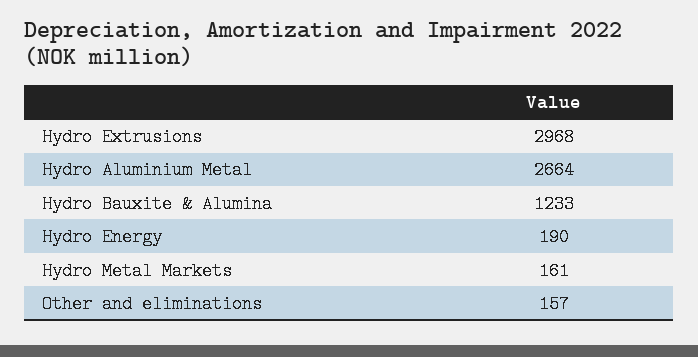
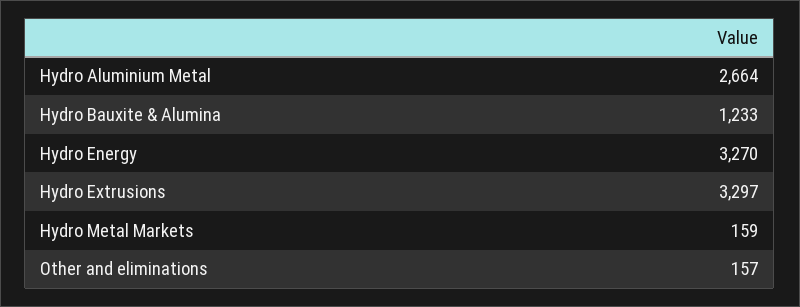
  {
-   "Hydro Extrusions": 2968,
+   "Hydro Extrusions": 3297,
    "Hydro Aluminium Metal": 2664,
    "Hydro Bauxite & Alumina": 1233,
-   "Hydro Energy": 190,
+   "Hydro Energy": 3270,
-   "Hydro Metal Markets": 161,
+   "Hydro Metal Markets": 159,
    "Other and eliminations": 157
  }

